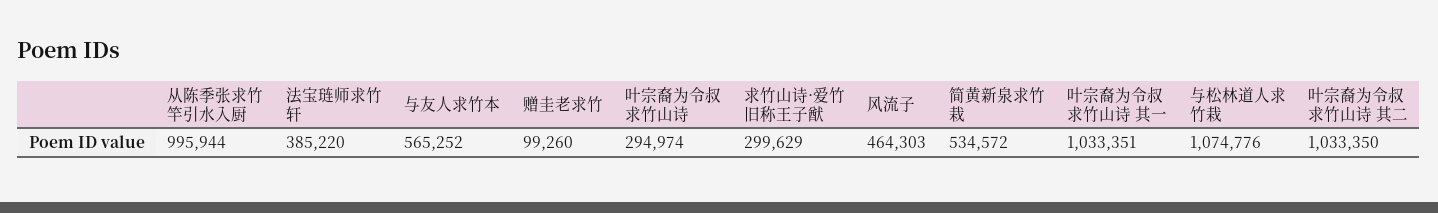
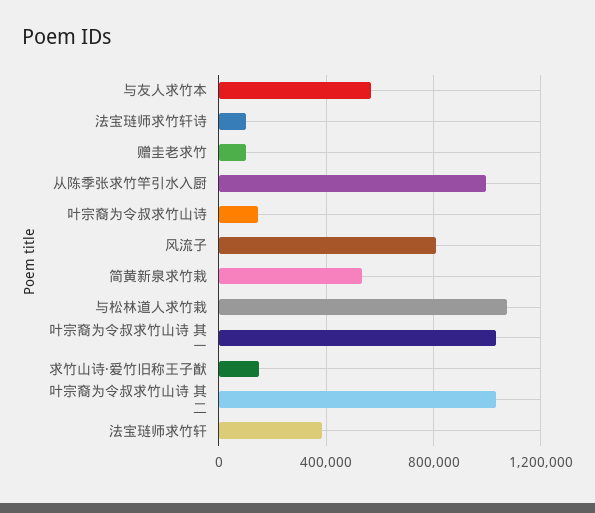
  {
    "从陈季张求竹竿引水入厨": 995944,
    "法宝琏师求竹轩": 385220,
    "与友人求竹本": 565252,
    "赠圭老求竹": 99260,
-   "叶宗裔为令叔求竹山诗": 294974,
+   "叶宗裔为令叔求竹山诗": 150000,
-   "求竹山诗·爱竹旧称王子猷": 299629,
+   "求竹山诗·爱竹旧称王子猷": 150000,
-   "风流子": 464303,
+   "风流子": 800000,
    "简黄新泉求竹栽": 534572,
    "叶宗裔为令叔求竹山诗 其一": 1033351,
    "与松林道人求竹栽": 1074776,
-   "叶宗裔为令叔求竹山诗 其二": 1033350
+   "叶宗裔为令叔求竹山诗 其二": 1033350,
+   "法宝琏师求竹轩诗": 100000
  }

